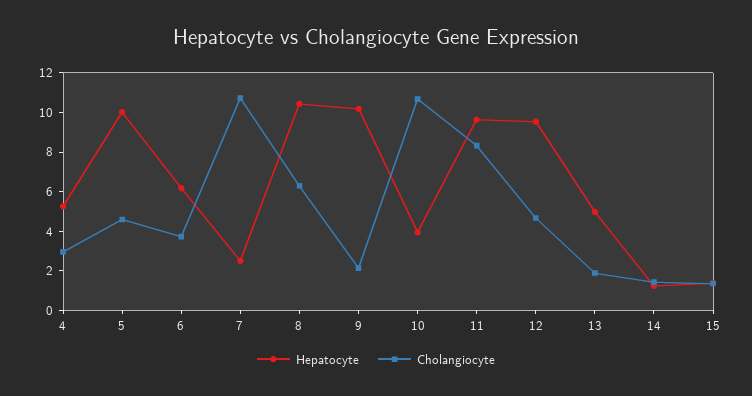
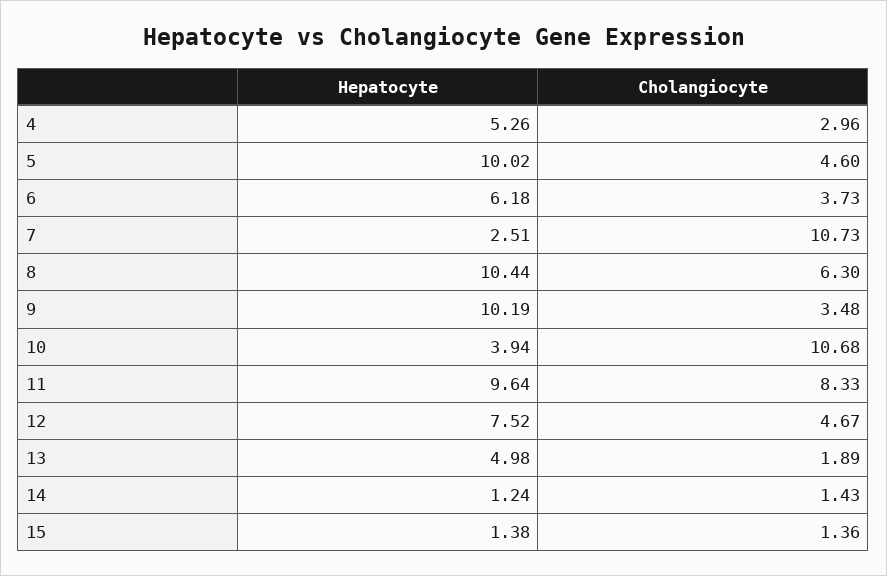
  {
    "Hepatocyte": {
      "4": 5.26,
      "5": 10.02,
      "6": 6.18,
      "7": 2.51,
      "8": 10.44,
      "9": 10.19,
      "10": 3.94,
      "11": 9.64,
-     "12": 9.5,
+     "12": 7.52,
      "13": 4.98,
      "14": 1.24,
      "15": 1.38
    },
    "Cholangiocyte": {
      "4": 2.96,
      "5": 4.6,
      "6": 3.73,
      "7": 10.73,
      "8": 6.3,
-     "9": 2,
+     "9": 3.48,
      "10": 10.68,
      "11": 8.33,
      "12": 4.67,
      "13": 1.89,
      "14": 1.43,
      "15": 1.36
    }
  }

